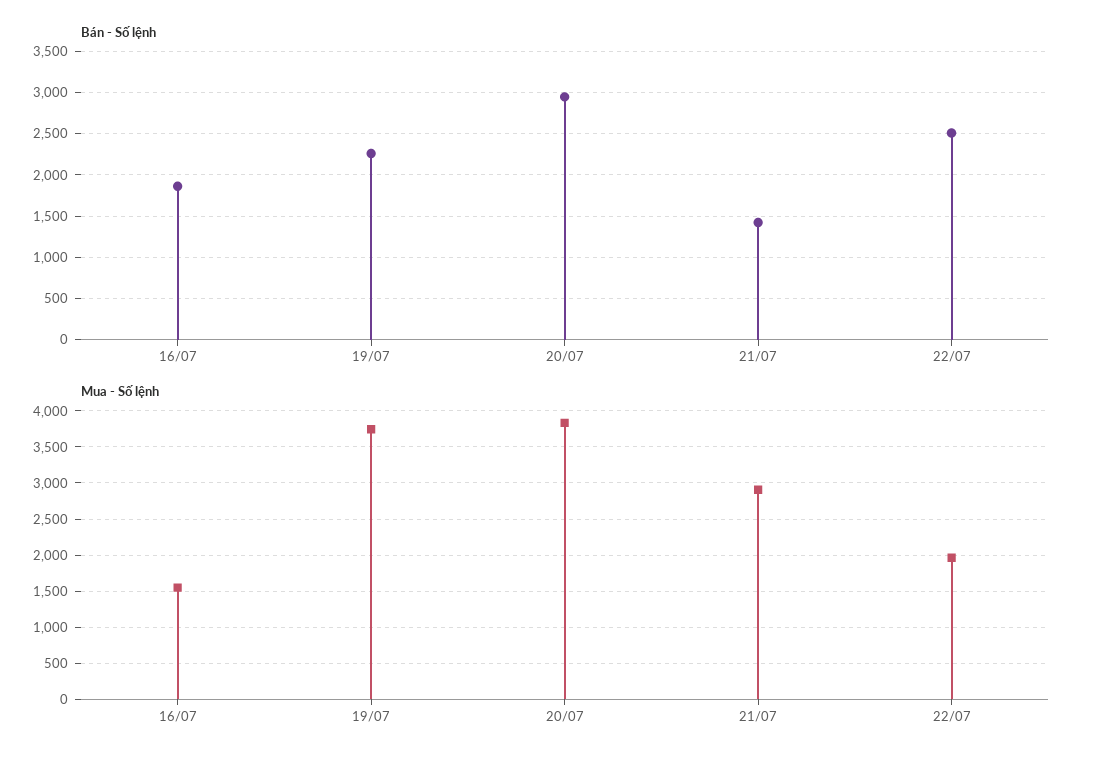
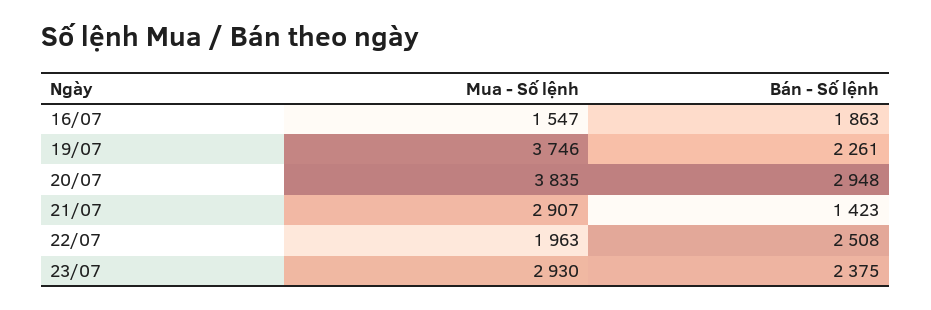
  {
    "Bán - Số lệnh": {
      "16/07": 1863,
      "19/07": 2261,
      "20/07": 2948,
      "21/07": 1423,
-     "22/07": 2508
+     "22/07": 2508,
+     "23/07": 2375
    },
    "Mua - Số lệnh": {
      "16/07": 1547,
      "19/07": 3746,
      "20/07": 3835,
      "21/07": 2907,
-     "22/07": 1963
+     "22/07": 1963,
+     "23/07": 2930
    }
  }

